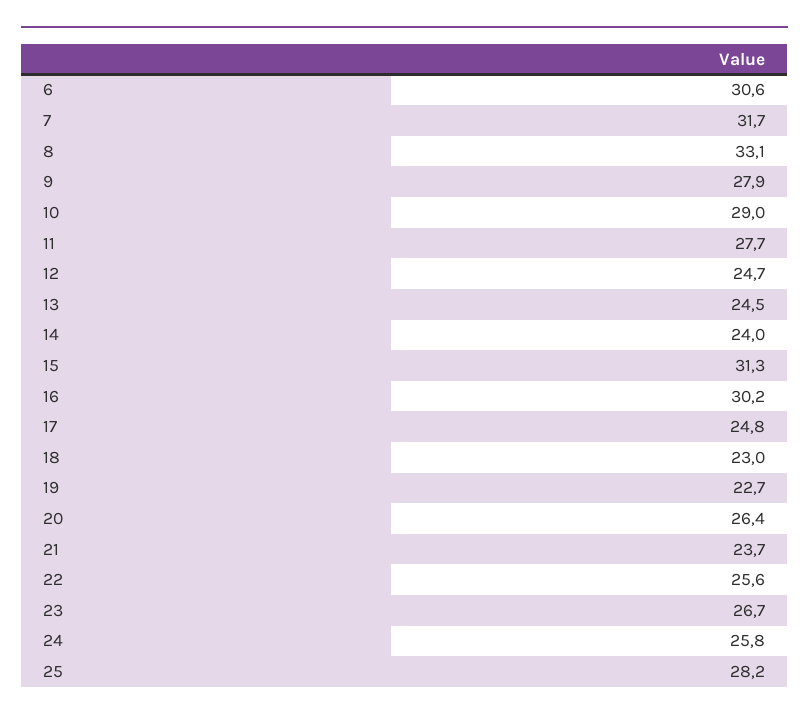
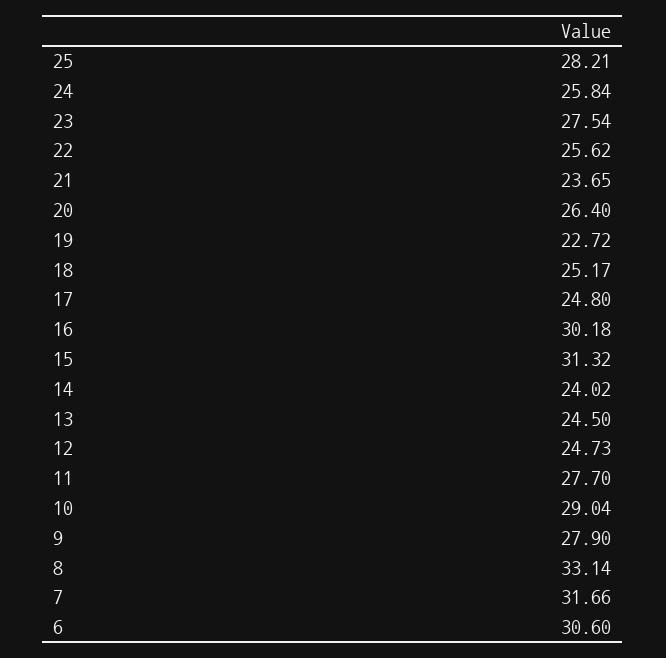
  {
    "6": 30.6,
    "7": 31.66,
    "8": 33.14,
    "9": 27.9,
    "10": 29.04,
    "11": 27.7,
    "12": 24.73,
    "13": 24.5,
    "14": 24.02,
    "15": 31.32,
    "16": 30.18,
    "17": 24.8,
-   "18": 23,
+   "18": 25.17,
    "19": 22.72,
    "20": 26.4,
    "21": 23.65,
    "22": 25.62,
-   "23": 26.7,
+   "23": 27.54,
    "24": 25.84,
    "25": 28.21
  }

